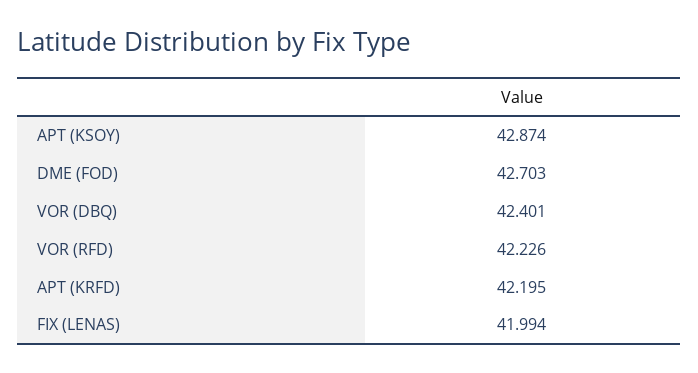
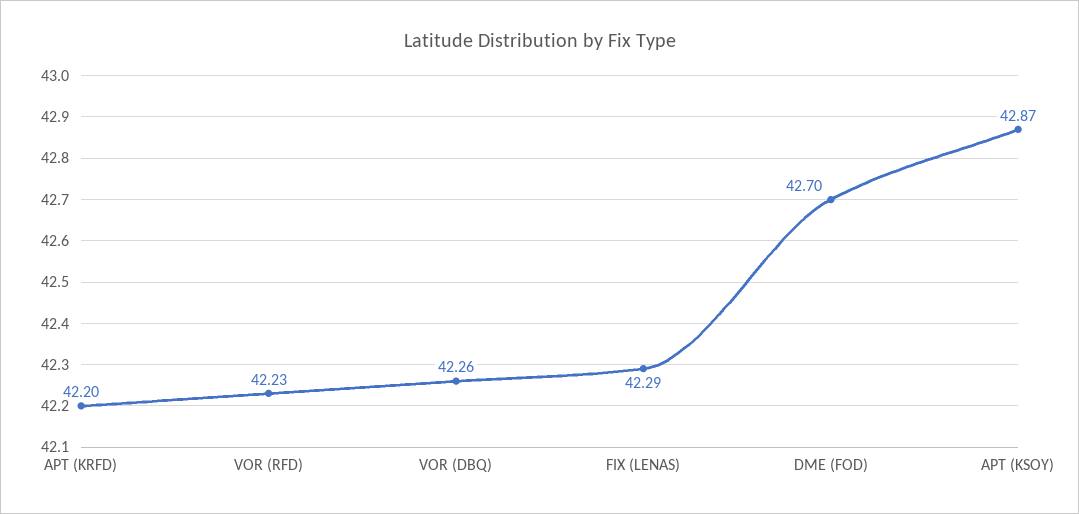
  {
    "APT (KSOY)": 42.874,
    "DME (FOD)": 42.703,
-   "VOR (DBQ)": 42.401,
+   "VOR (DBQ)": 42.26,
    "VOR (RFD)": 42.226,
    "APT (KRFD)": 42.195,
-   "FIX (LENAS)": 41.994
+   "FIX (LENAS)": 42.29
  }

